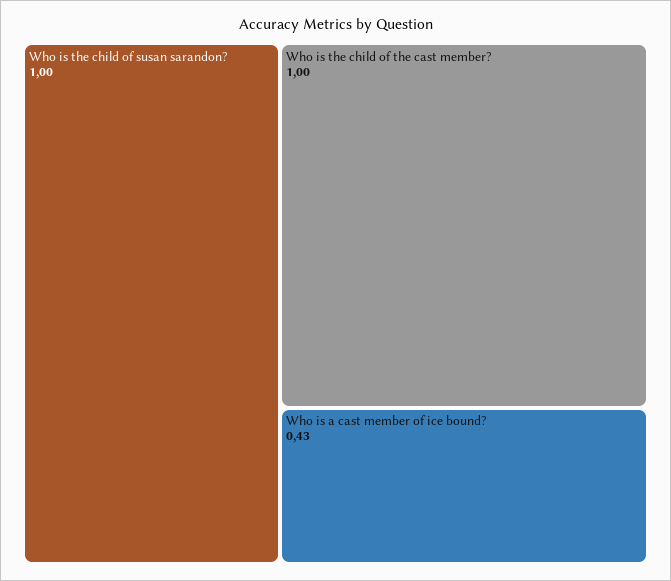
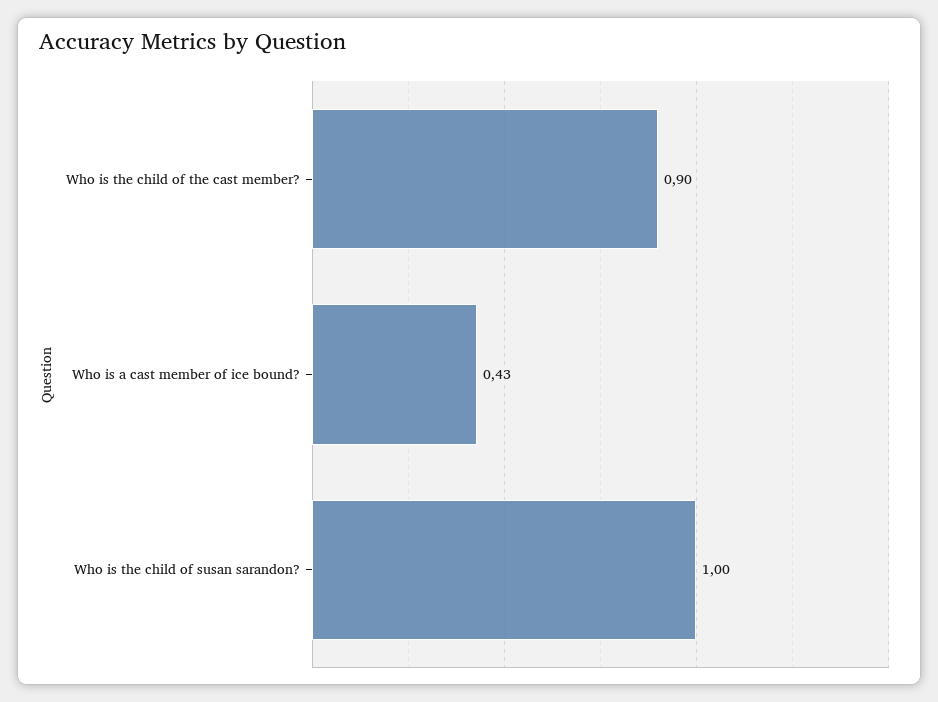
  {
    "Who is the child of susan sarandon?": 1,
-   "Who is the child of the cast member?": 1,
+   "Who is the child of the cast member?": 0.9,
    "Who is a cast member of ice bound?": 0.43
  }

